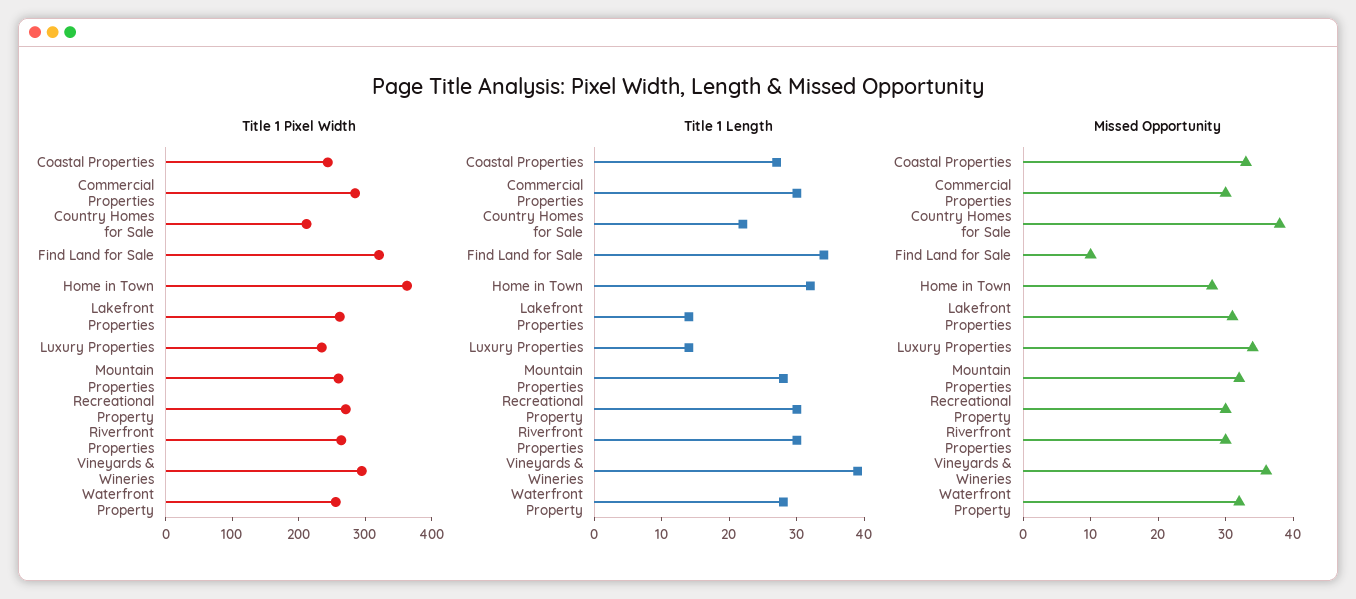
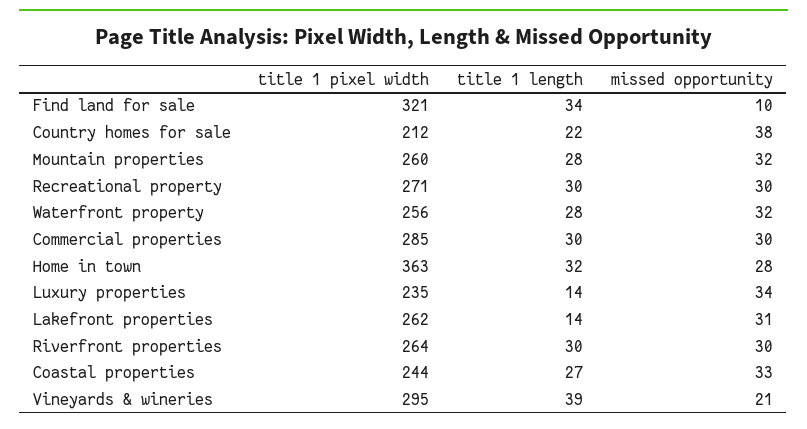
  {
    "Title 1 Pixel Width": {
      "Coastal Properties": 244,
      "Commercial Properties": 285,
      "Country Homes for Sale": 212,
      "Find Land for Sale": 321,
      "Home in Town": 363,
      "Lakefront Properties": 262,
      "Luxury Properties": 235,
      "Mountain Properties": 260,
      "Recreational Property": 271,
      "Riverfront Properties": 264,
      "Vineyards & Wineries": 295,
      "Waterfront Property": 256
    },
    "Title 1 Length": {
      "Coastal Properties": 27,
      "Commercial Properties": 30,
      "Country Homes for Sale": 22,
      "Find Land for Sale": 34,
      "Home in Town": 32,
      "Lakefront Properties": 14,
      "Luxury Properties": 14,
      "Mountain Properties": 28,
      "Recreational Property": 30,
      "Riverfront Properties": 30,
      "Vineyards & Wineries": 39,
      "Waterfront Property": 28
    },
    "Missed Opportunity": {
      "Coastal Properties": 33,
      "Commercial Properties": 30,
      "Country Homes for Sale": 38,
      "Find Land for Sale": 10,
      "Home in Town": 28,
      "Lakefront Properties": 31,
      "Luxury Properties": 34,
      "Mountain Properties": 32,
      "Recreational Property": 30,
      "Riverfront Properties": 30,
-     "Vineyards & Wineries": 35,
+     "Vineyards & Wineries": 21,
      "Waterfront Property": 32
    }
  }

